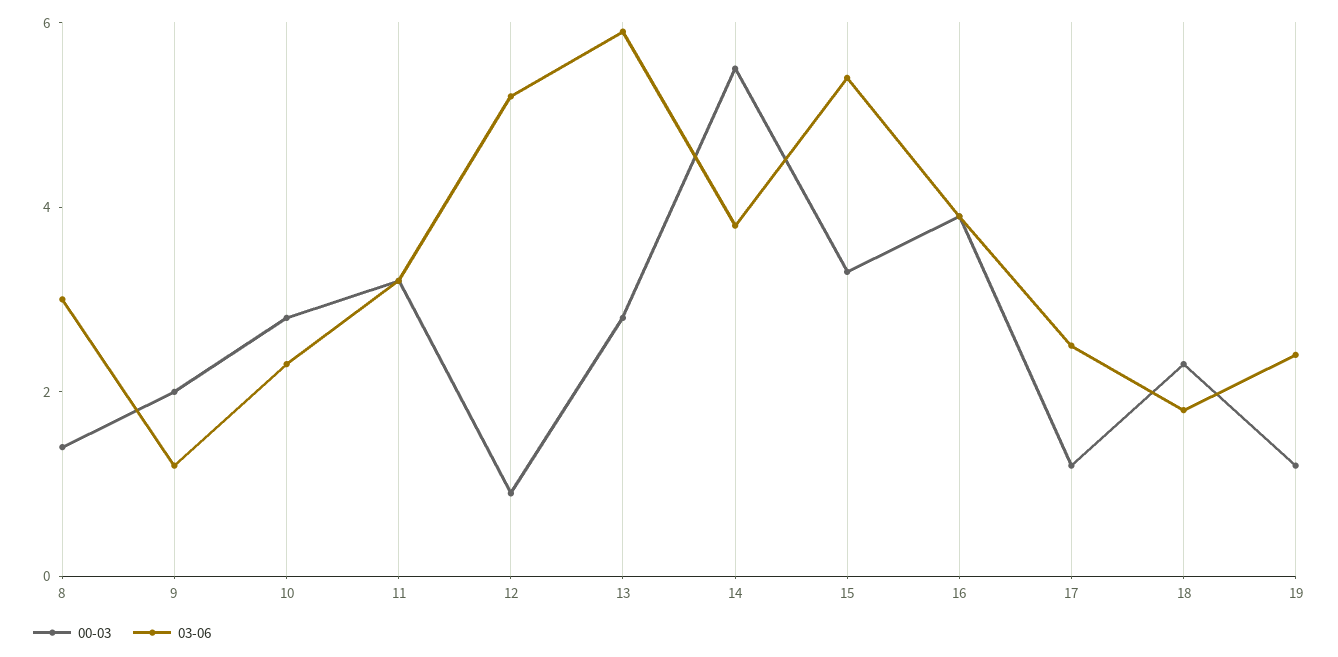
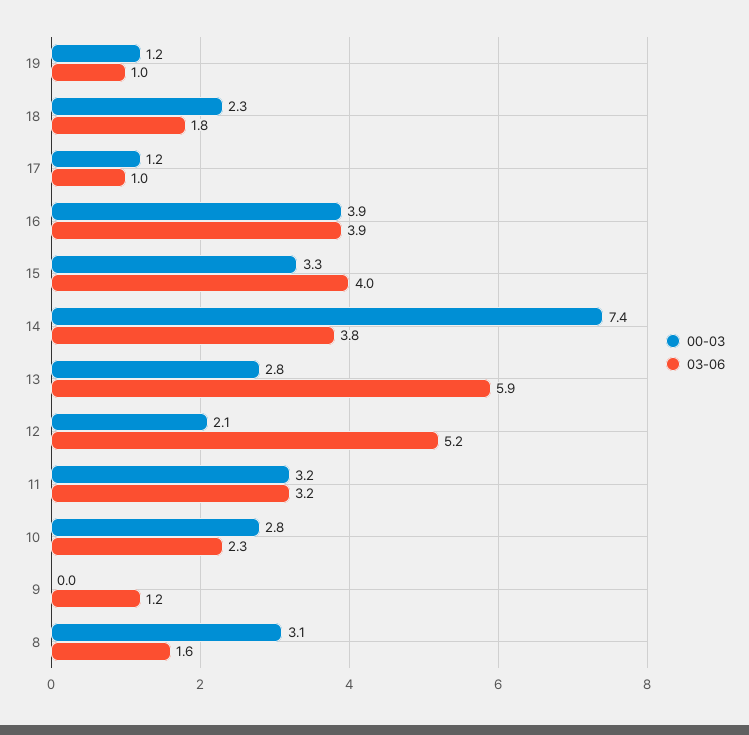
  {
    "00-03": {
-     "8": 1.5,
+     "8": 3.1,
-     "9": 2,
+     "9": 0,
      "10": 2.8,
      "11": 3.2,
-     "12": 1,
+     "12": 2.1,
      "13": 2.8,
-     "14": 5.5,
+     "14": 7.4,
      "15": 3.3,
      "16": 3.9,
      "17": 1.2,
      "18": 2.3,
      "19": 1.2
    },
    "03-06": {
-     "8": 3,
+     "8": 1.6,
      "9": 1.2,
      "10": 2.3,
      "11": 3.2,
      "12": 5.2,
      "13": 5.9,
      "14": 3.8,
-     "15": 5.5,
+     "15": 4,
      "16": 3.9,
-     "17": 2.5,
+     "17": 1,
      "18": 1.8,
-     "19": 2.5
+     "19": 1
    }
  }

